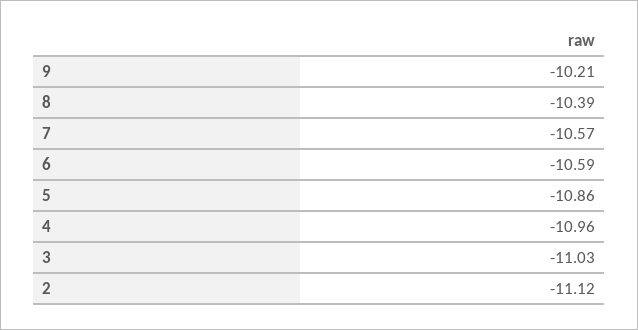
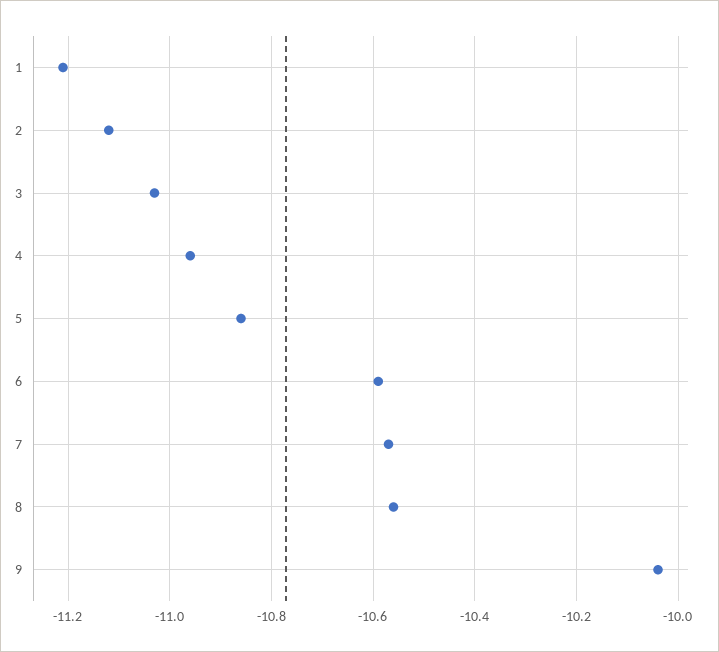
  {
-   "9": -10.21,
+   "9": -10.05,
-   "8": -10.39,
+   "8": -10.55,
    "7": -10.57,
    "6": -10.59,
    "5": -10.86,
    "4": -10.96,
    "3": -11.03,
-   "2": -11.12
+   "2": -11.12,
+   "1": -11.2
  }

